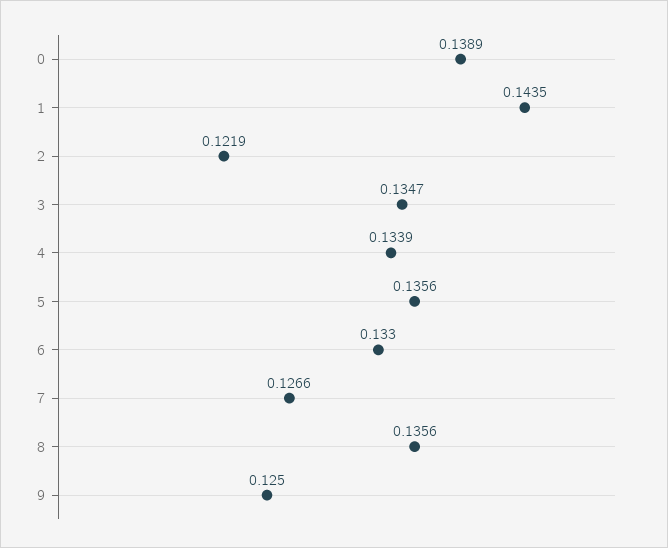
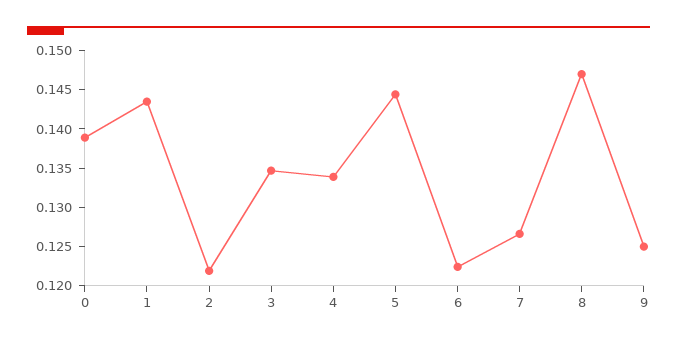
  {
    "0": 0.1389,
    "1": 0.1435,
    "2": 0.1219,
    "3": 0.1347,
    "4": 0.1339,
-   "5": 0.1356,
+   "5": 0.145,
-   "6": 0.133,
+   "6": 0.1225,
    "7": 0.1266,
-   "8": 0.1356,
+   "8": 0.1475,
    "9": 0.125
  }

